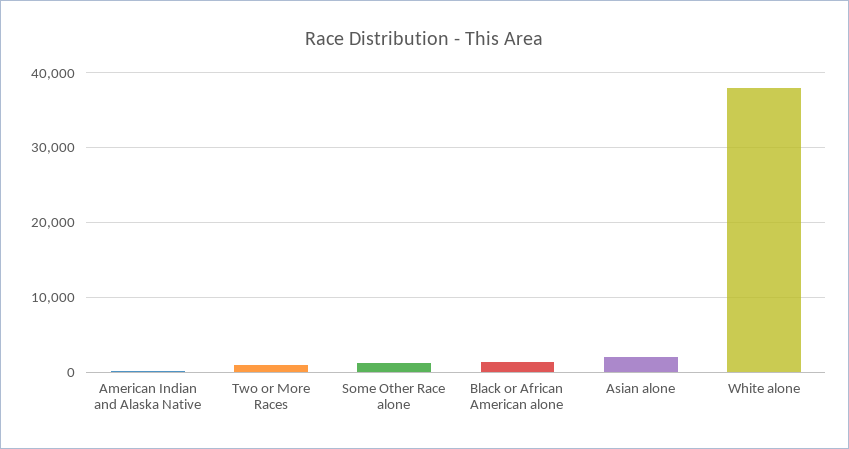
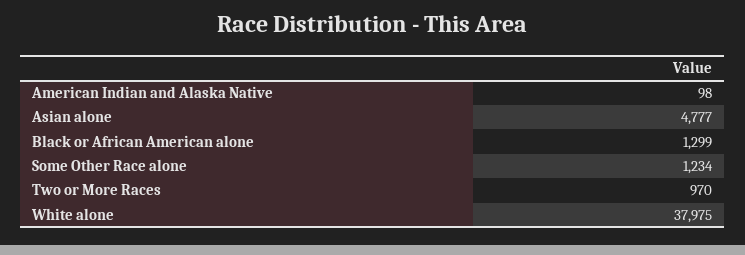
  {
    "American Indian and Alaska Native": 98,
    "Two or More Races": 970,
    "Some Other Race alone": 1234,
    "Black or African American alone": 1299,
-   "Asian alone": 2000,
+   "Asian alone": 4777,
    "White alone": 37975
  }

